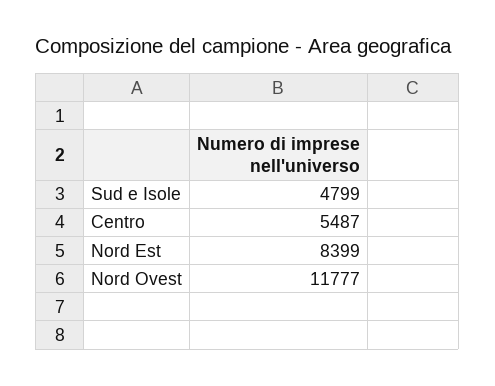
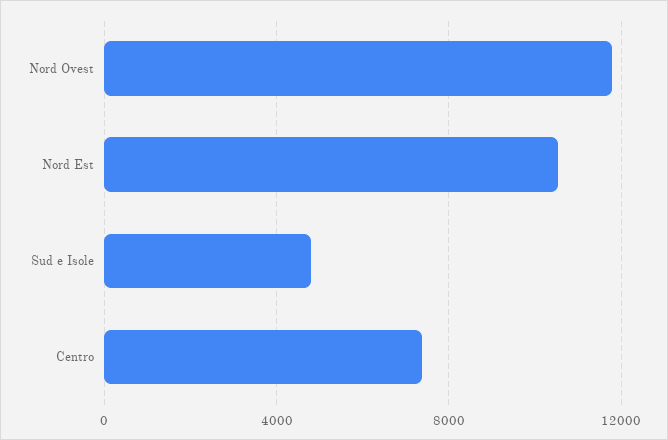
  {
    "Sud e Isole": 4799,
-   "Centro": 5487,
+   "Centro": 7500,
-   "Nord Est": 8399,
+   "Nord Est": 10500,
    "Nord Ovest": 11777
  }

